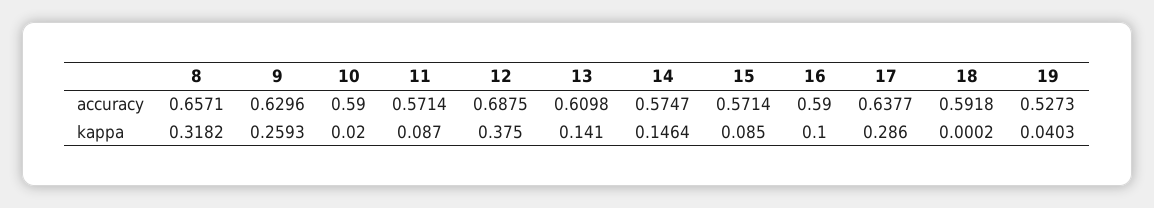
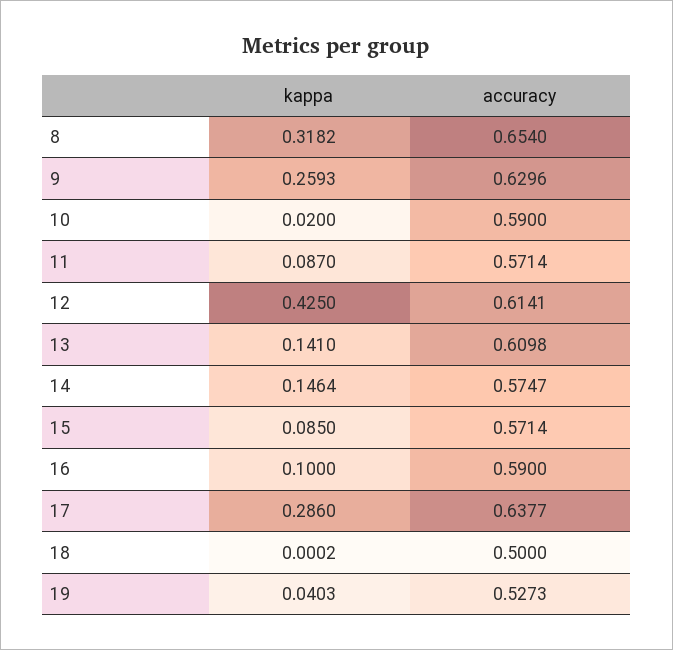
  {
    "8": {
-     "accuracy": 0.6571,
+     "accuracy": 0.654,
      "kappa": 0.3182
    },
    "9": {
      "accuracy": 0.6296,
      "kappa": 0.2593
    },
    "10": {
      "accuracy": 0.59,
      "kappa": 0.02
    },
    "11": {
      "accuracy": 0.5714,
      "kappa": 0.087
    },
    "12": {
-     "accuracy": 0.6875,
+     "accuracy": 0.6141,
-     "kappa": 0.375
+     "kappa": 0.425
    },
    "13": {
      "accuracy": 0.6098,
      "kappa": 0.141
    },
    "14": {
      "accuracy": 0.5747,
      "kappa": 0.1464
    },
    "15": {
      "accuracy": 0.5714,
      "kappa": 0.085
    },
    "16": {
      "accuracy": 0.59,
      "kappa": 0.1
    },
    "17": {
      "accuracy": 0.6377,
      "kappa": 0.286
    },
    "18": {
-     "accuracy": 0.5918,
+     "accuracy": 0.5,
      "kappa": 0.0002
    },
    "19": {
      "accuracy": 0.5273,
      "kappa": 0.0403
    }
  }

